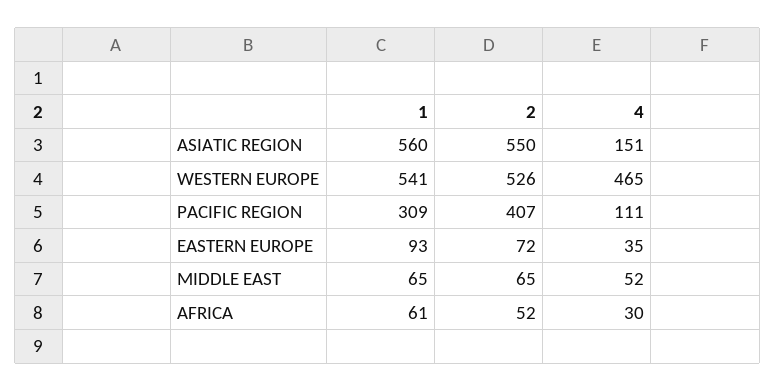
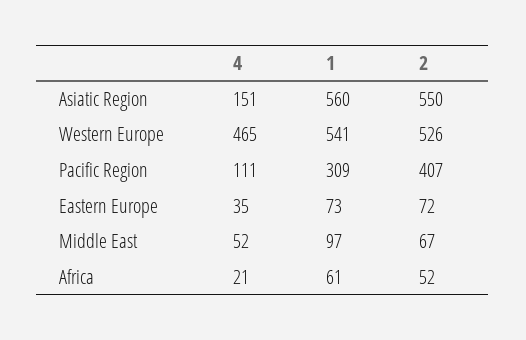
  {
    "1": {
      "ASIATIC REGION": 560,
      "WESTERN EUROPE": 541,
      "PACIFIC REGION": 309,
-     "EASTERN EUROPE": 93,
+     "EASTERN EUROPE": 73,
-     "MIDDLE EAST": 65,
+     "MIDDLE EAST": 97,
      "AFRICA": 61
    },
    "2": {
      "ASIATIC REGION": 550,
      "WESTERN EUROPE": 526,
      "PACIFIC REGION": 407,
      "EASTERN EUROPE": 72,
-     "MIDDLE EAST": 65,
+     "MIDDLE EAST": 67,
      "AFRICA": 52
    },
    "4": {
      "ASIATIC REGION": 151,
      "WESTERN EUROPE": 465,
      "PACIFIC REGION": 111,
      "EASTERN EUROPE": 35,
      "MIDDLE EAST": 52,
-     "AFRICA": 30
+     "AFRICA": 21
    }
  }

